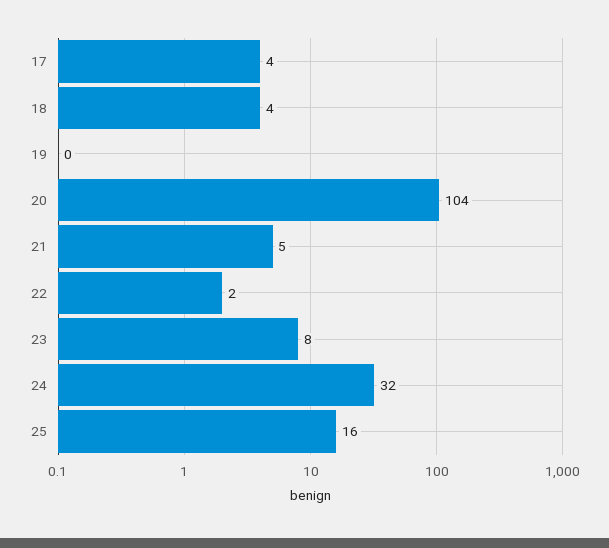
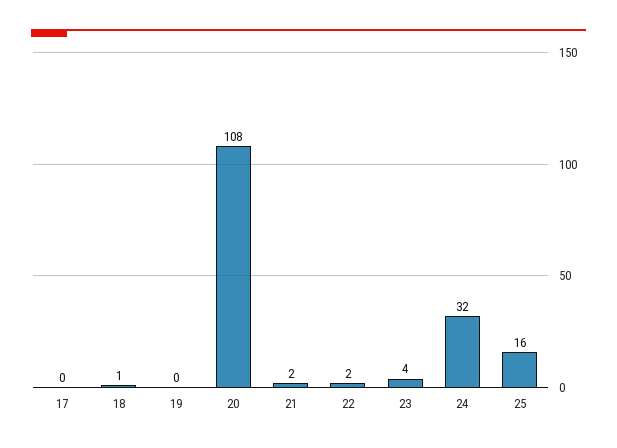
  {
-   "17": 4,
+   "17": 0,
-   "18": 4,
+   "18": 1,
    "19": 0,
-   "20": 104,
+   "20": 108,
-   "21": 5,
+   "21": 2,
    "22": 2,
-   "23": 8,
+   "23": 4,
    "24": 32,
    "25": 16
  }

